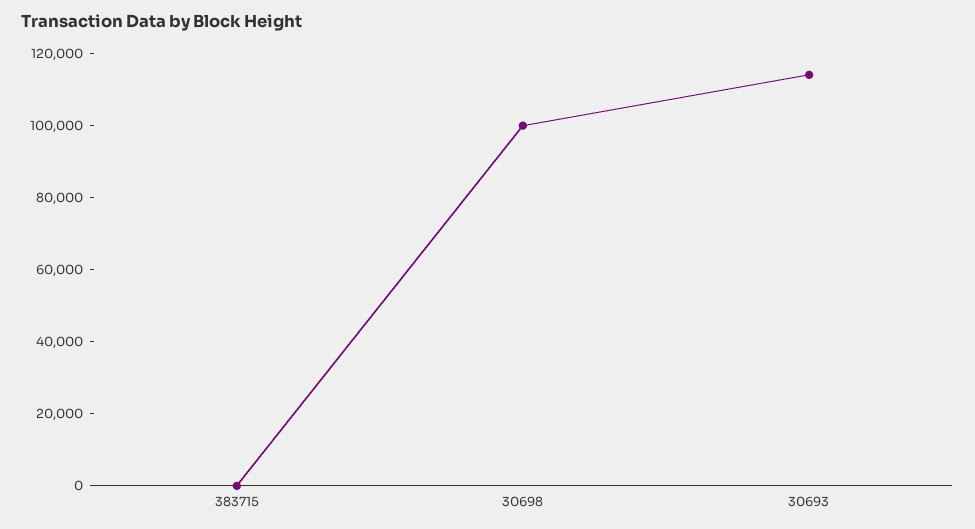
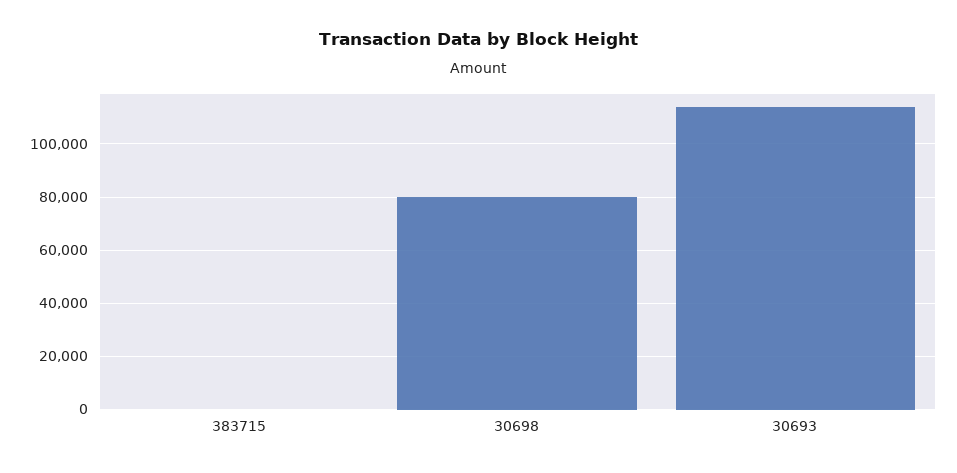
  {
    "383715": 0,
-   "30698": 100000,
+   "30698": 80000,
    "30693": 115000
  }

